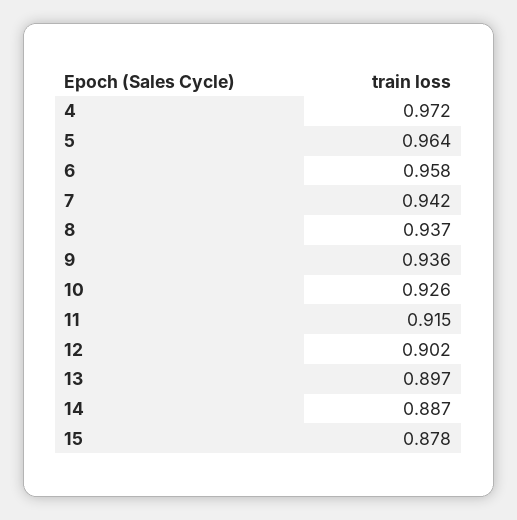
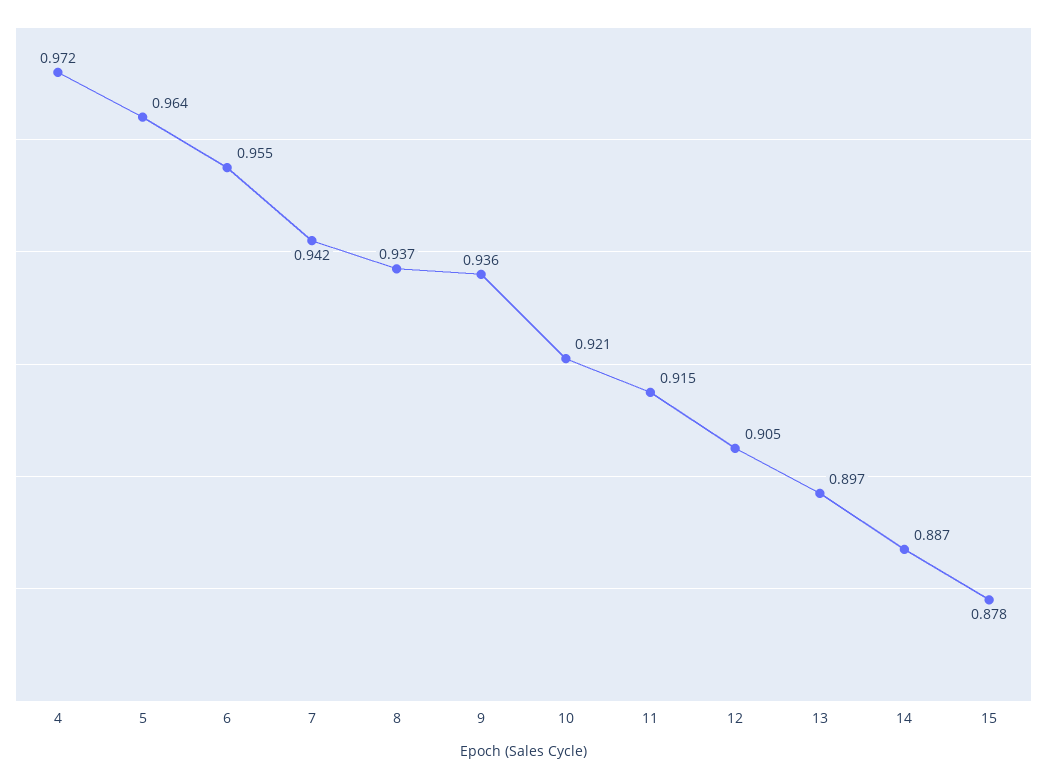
  {
    "4": 0.972,
    "5": 0.964,
-   "6": 0.958,
+   "6": 0.955,
    "7": 0.942,
    "8": 0.937,
    "9": 0.936,
-   "10": 0.926,
+   "10": 0.921,
    "11": 0.915,
-   "12": 0.902,
+   "12": 0.905,
    "13": 0.897,
    "14": 0.887,
    "15": 0.878
  }

